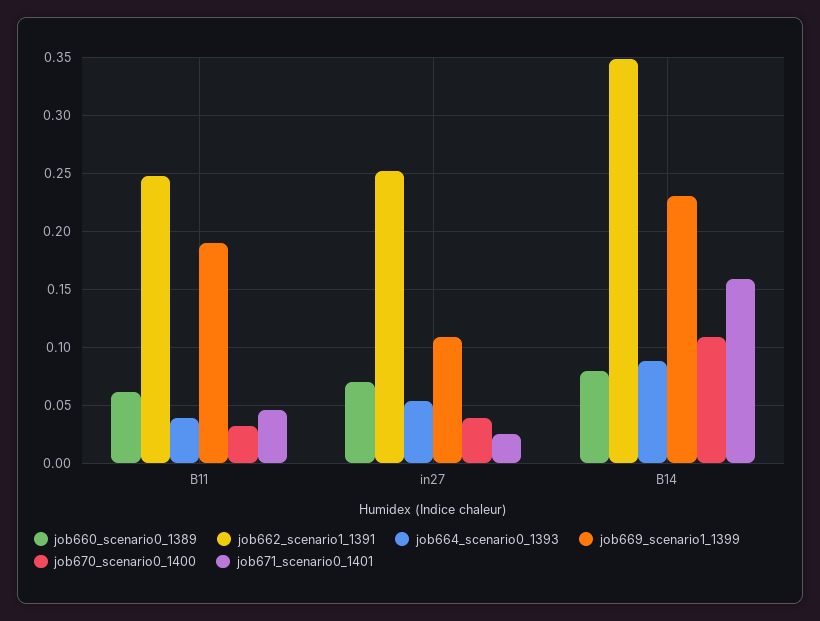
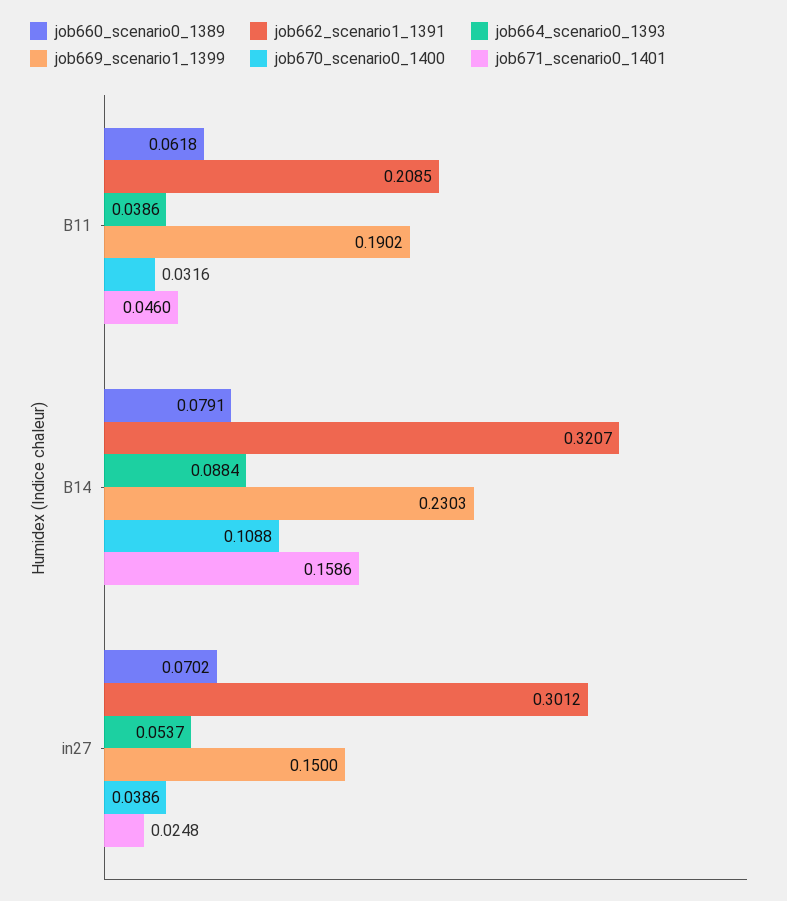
  {
    "job660_scenario0_1389": {
      "B11": 0.0618,
      "in27": 0.0702,
      "B14": 0.0791
    },
    "job662_scenario1_1391": {
-     "B11": 0.25,
+     "B11": 0.2085,
-     "in27": 0.25,
+     "in27": 0.3012,
-     "B14": 0.35
+     "B14": 0.3207
    },
    "job664_scenario0_1393": {
      "B11": 0.0386,
      "in27": 0.0537,
      "B14": 0.0884
    },
    "job669_scenario1_1399": {
      "B11": 0.1902,
-     "in27": 0.11,
+     "in27": 0.15,
      "B14": 0.2303
    },
    "job670_scenario0_1400": {
      "B11": 0.0316,
      "in27": 0.0386,
      "B14": 0.1088
    },
    "job671_scenario0_1401": {
      "B11": 0.046,
      "in27": 0.0248,
      "B14": 0.1586
    }
  }

